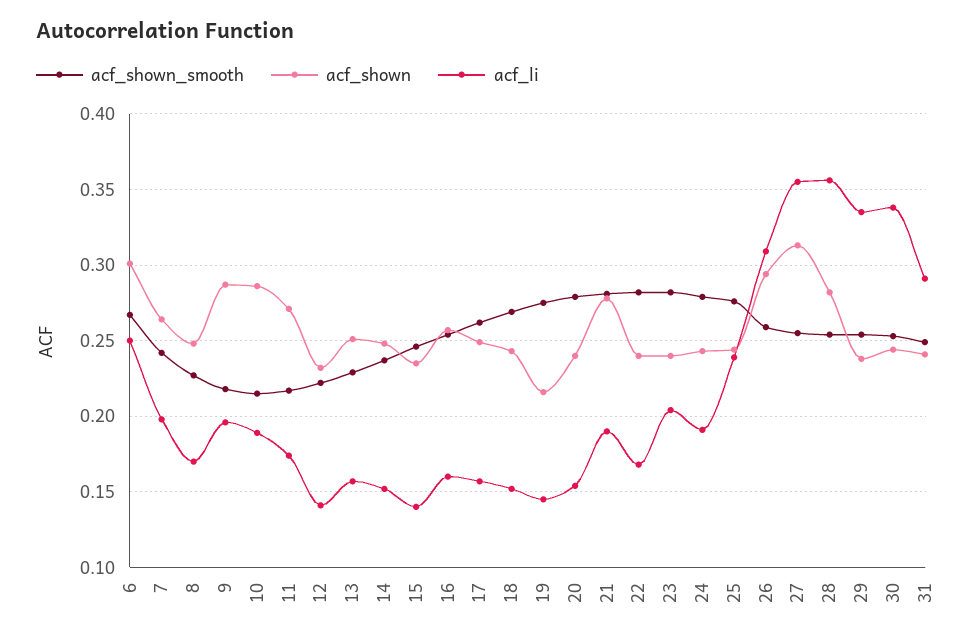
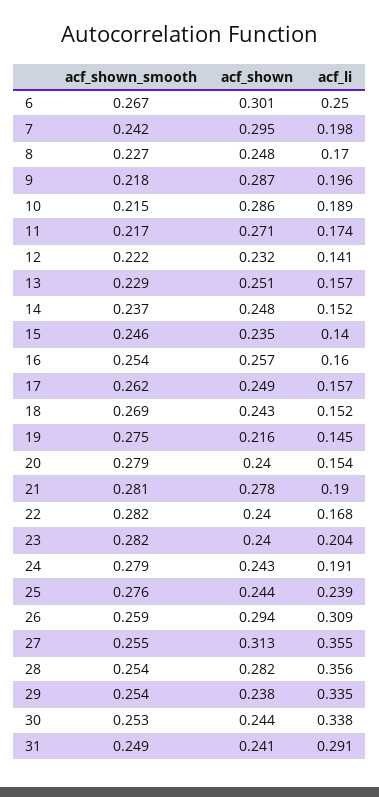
  {
    "acf_shown_smooth": {
      "6": 0.267,
      "7": 0.242,
      "8": 0.227,
      "9": 0.218,
      "10": 0.215,
      "11": 0.217,
      "12": 0.222,
      "13": 0.229,
      "14": 0.237,
      "15": 0.246,
      "16": 0.254,
      "17": 0.262,
      "18": 0.269,
      "19": 0.275,
      "20": 0.279,
      "21": 0.281,
      "22": 0.282,
      "23": 0.282,
      "24": 0.279,
      "25": 0.276,
      "26": 0.259,
      "27": 0.255,
      "28": 0.254,
      "29": 0.254,
      "30": 0.253,
      "31": 0.249
    },
    "acf_shown": {
      "6": 0.301,
-     "7": 0.265,
+     "7": 0.295,
      "8": 0.248,
      "9": 0.287,
      "10": 0.286,
      "11": 0.271,
      "12": 0.232,
      "13": 0.251,
      "14": 0.248,
      "15": 0.235,
      "16": 0.257,
      "17": 0.249,
      "18": 0.243,
      "19": 0.216,
      "20": 0.24,
      "21": 0.278,
      "22": 0.24,
      "23": 0.24,
      "24": 0.243,
      "25": 0.244,
      "26": 0.294,
      "27": 0.313,
      "28": 0.282,
      "29": 0.238,
      "30": 0.244,
      "31": 0.241
    },
    "acf_li": {
      "6": 0.25,
      "7": 0.198,
      "8": 0.17,
      "9": 0.196,
      "10": 0.189,
      "11": 0.174,
      "12": 0.141,
      "13": 0.157,
      "14": 0.152,
      "15": 0.14,
      "16": 0.16,
      "17": 0.157,
      "18": 0.152,
      "19": 0.145,
      "20": 0.154,
      "21": 0.19,
      "22": 0.168,
      "23": 0.204,
      "24": 0.191,
      "25": 0.239,
      "26": 0.309,
      "27": 0.355,
      "28": 0.356,
      "29": 0.335,
      "30": 0.338,
      "31": 0.291
    }
  }

